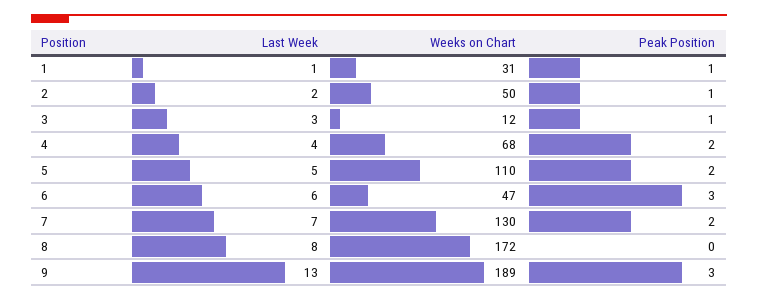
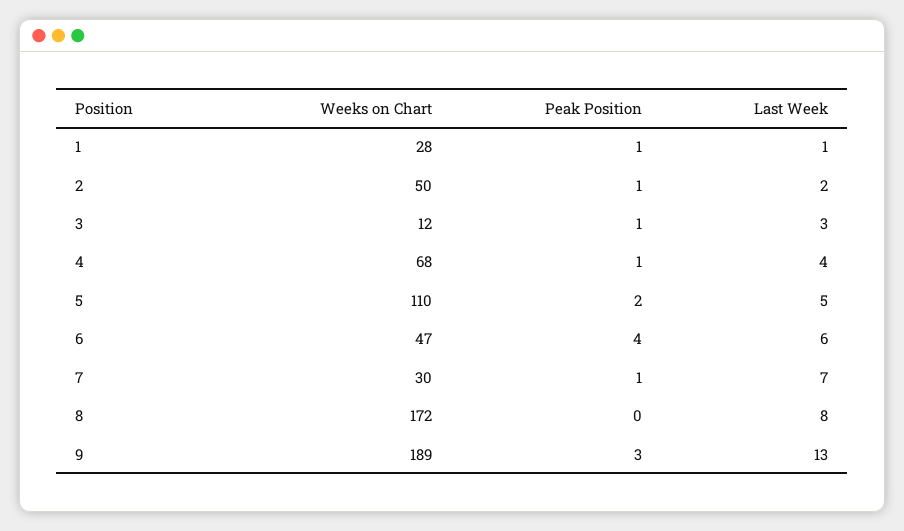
  {
    "Last Week": {
      "1": 1,
      "2": 2,
      "3": 3,
      "4": 4,
      "5": 5,
      "6": 6,
      "7": 7,
      "8": 8,
      "9": 13
    },
    "Weeks on Chart": {
-     "1": 31,
+     "1": 28,
      "2": 50,
      "3": 12,
      "4": 68,
      "5": 110,
      "6": 47,
-     "7": 130,
+     "7": 30,
      "8": 172,
      "9": 189
    },
    "Peak Position": {
      "1": 1,
      "2": 1,
      "3": 1,
-     "4": 2,
+     "4": 1,
      "5": 2,
-     "6": 3,
+     "6": 4,
-     "7": 2,
+     "7": 1,
      "8": 0,
      "9": 3
    }
  }

